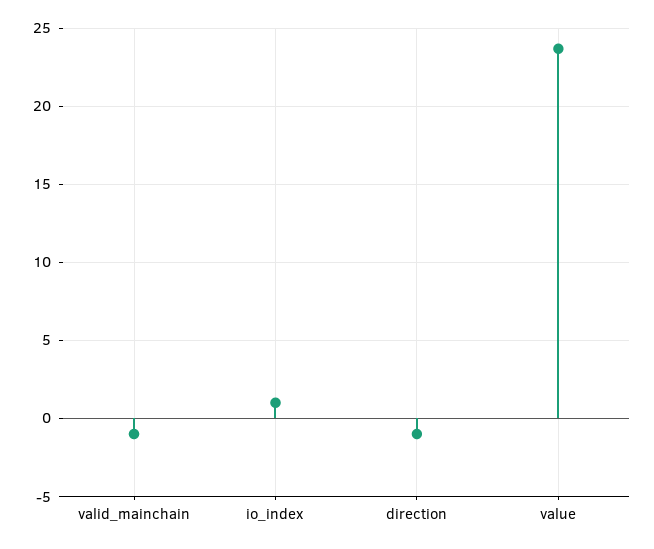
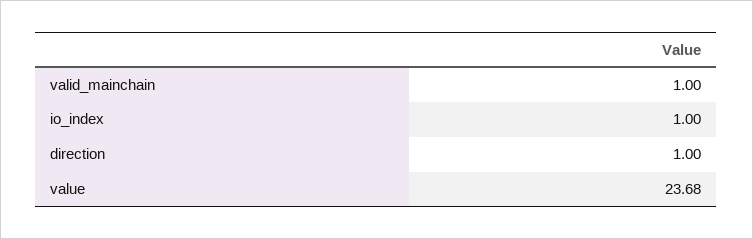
  {
-   "valid_mainchain": -1,
+   "valid_mainchain": 1,
    "io_index": 1,
-   "direction": -1,
+   "direction": 1,
    "value": 23.68
  }

